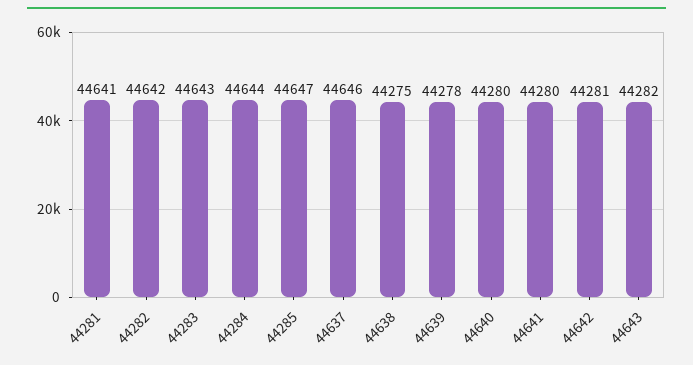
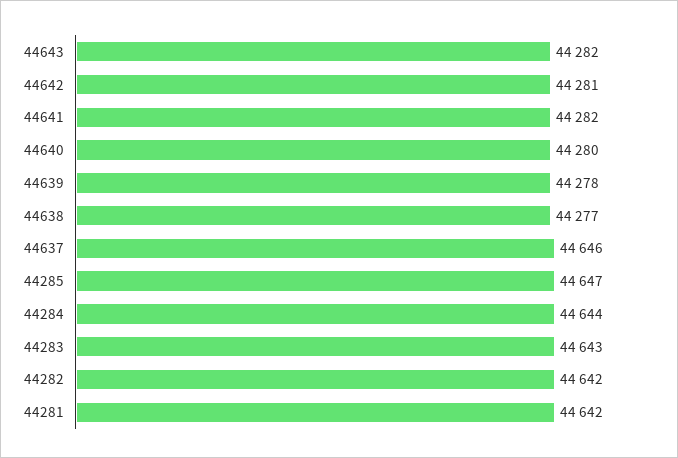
  {
-   "44281": 44641,
+   "44281": 44642,
    "44282": 44642,
    "44283": 44643,
    "44284": 44644,
    "44285": 44647,
    "44637": 44646,
-   "44638": 44275,
+   "44638": 44277,
    "44639": 44278,
    "44640": 44280,
-   "44641": 44280,
+   "44641": 44282,
    "44642": 44281,
    "44643": 44282
  }

